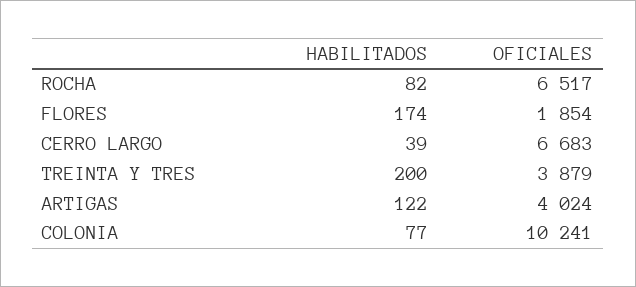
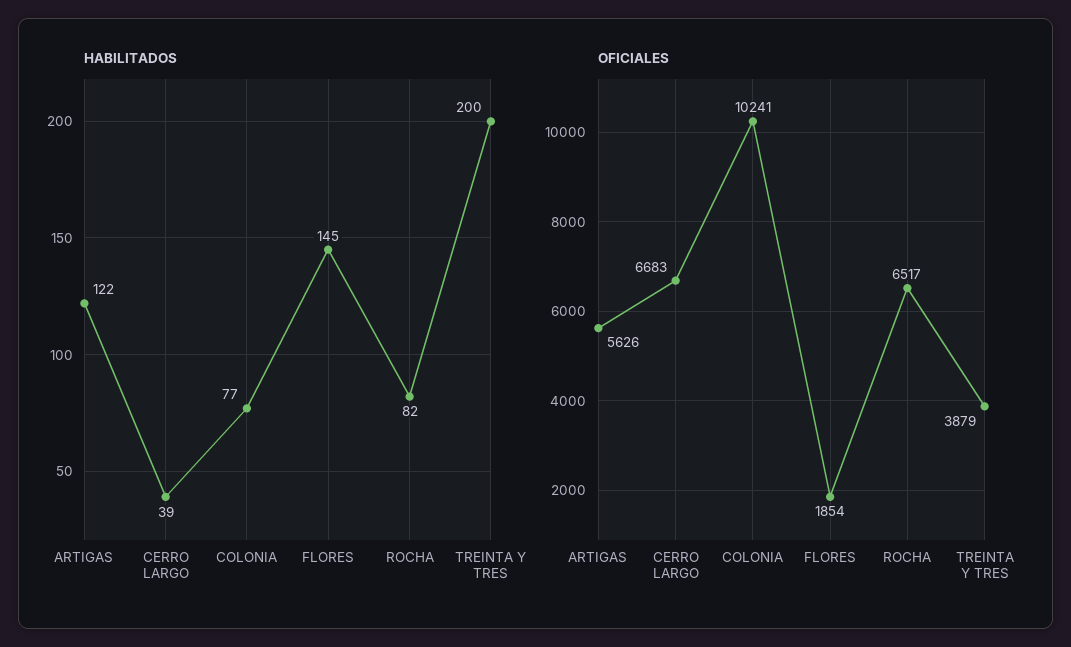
  {
    "HABILITADOS": {
      "ROCHA": 82,
-     "FLORES": 174,
+     "FLORES": 145,
      "CERRO LARGO": 39,
      "TREINTA Y TRES": 200,
      "ARTIGAS": 122,
      "COLONIA": 77
    },
    "OFICIALES": {
      "ROCHA": 6517,
      "FLORES": 1854,
      "CERRO LARGO": 6683,
      "TREINTA Y TRES": 3879,
-     "ARTIGAS": 4024,
+     "ARTIGAS": 5626,
      "COLONIA": 10241
    }
  }

